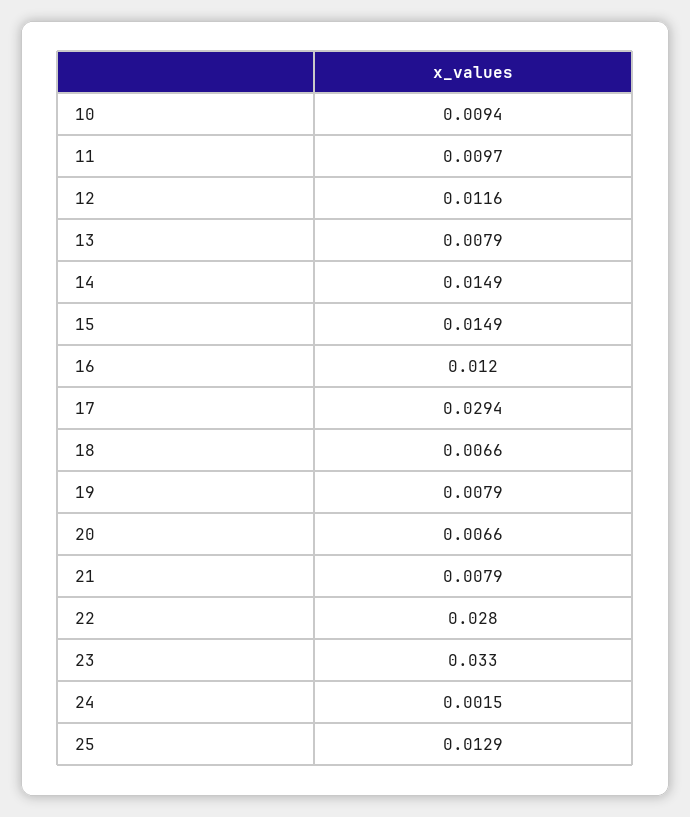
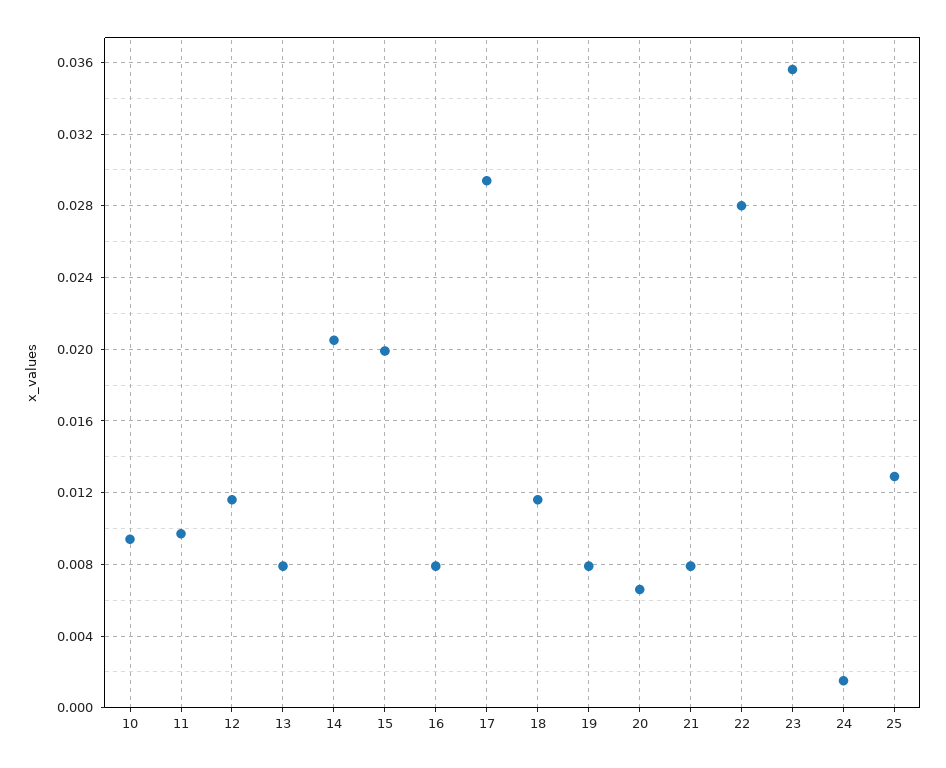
  {
    "10": 0.0094,
    "11": 0.0097,
    "12": 0.0116,
    "13": 0.0079,
-   "14": 0.0149,
+   "14": 0.0205,
-   "15": 0.0149,
+   "15": 0.02,
-   "16": 0.012,
+   "16": 0.008,
    "17": 0.0294,
-   "18": 0.0066,
+   "18": 0.0115,
    "19": 0.0079,
    "20": 0.0066,
    "21": 0.0079,
    "22": 0.028,
-   "23": 0.033,
+   "23": 0.0355,
    "24": 0.0015,
    "25": 0.0129
  }

